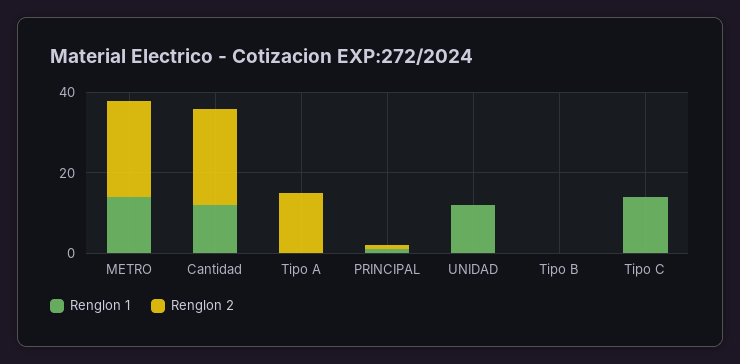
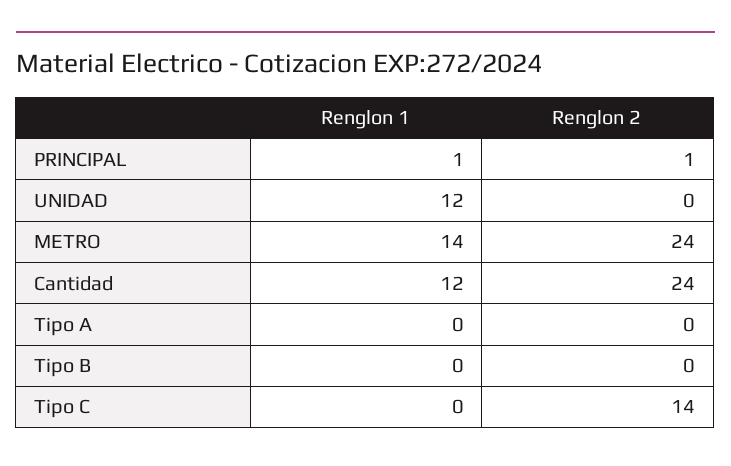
  {
    "Renglon 1": {
      "METRO": 14,
      "Cantidad": 12,
      "Tipo A": 0,
      "PRINCIPAL": 1,
      "UNIDAD": 12,
      "Tipo B": 0,
-     "Tipo C": 15
+     "Tipo C": 0
    },
    "Renglon 2": {
      "METRO": 24,
      "Cantidad": 24,
-     "Tipo A": 15,
+     "Tipo A": 0,
      "PRINCIPAL": 1,
      "UNIDAD": 0,
      "Tipo B": 0,
-     "Tipo C": 0
+     "Tipo C": 14
    }
  }

